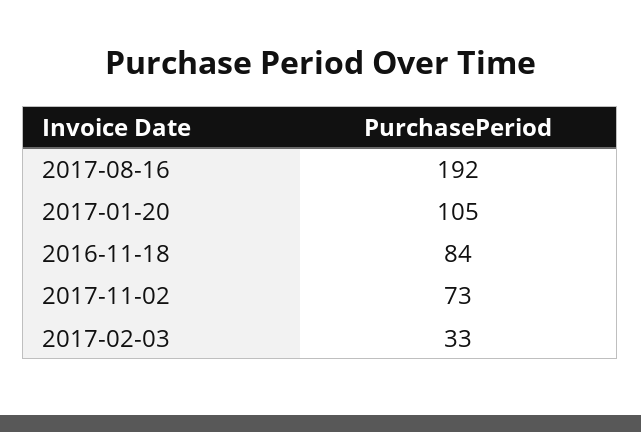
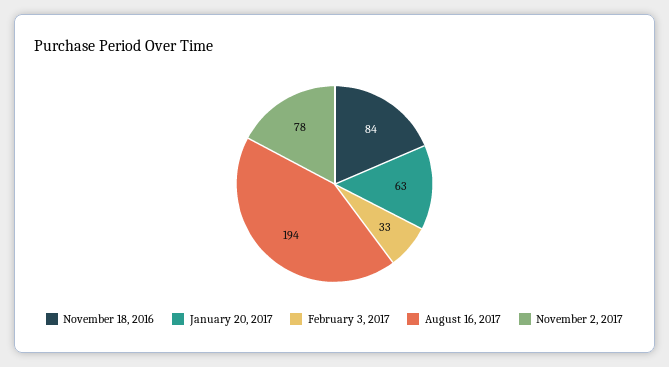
  {
-   "2017-08-16": 192,
+   "2017-08-16": 194,
-   "2017-01-20": 105,
+   "2017-01-20": 63,
    "2016-11-18": 84,
-   "2017-11-02": 73,
+   "2017-11-02": 78,
    "2017-02-03": 33
  }

